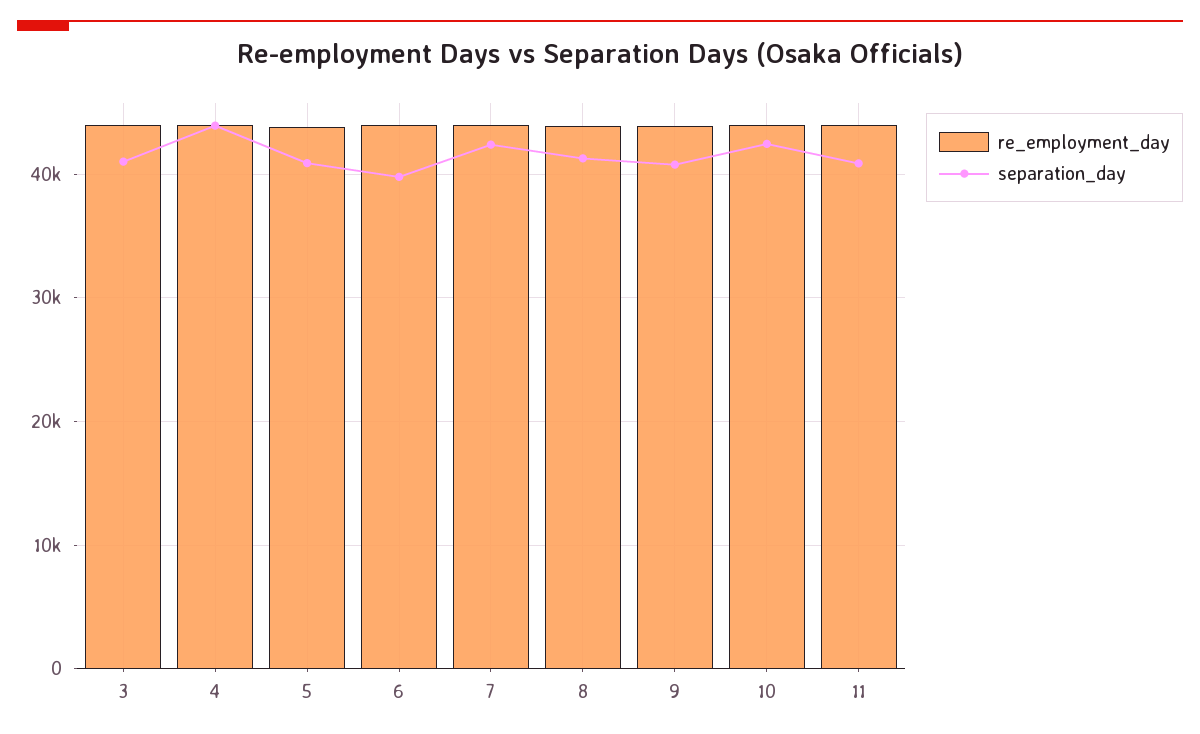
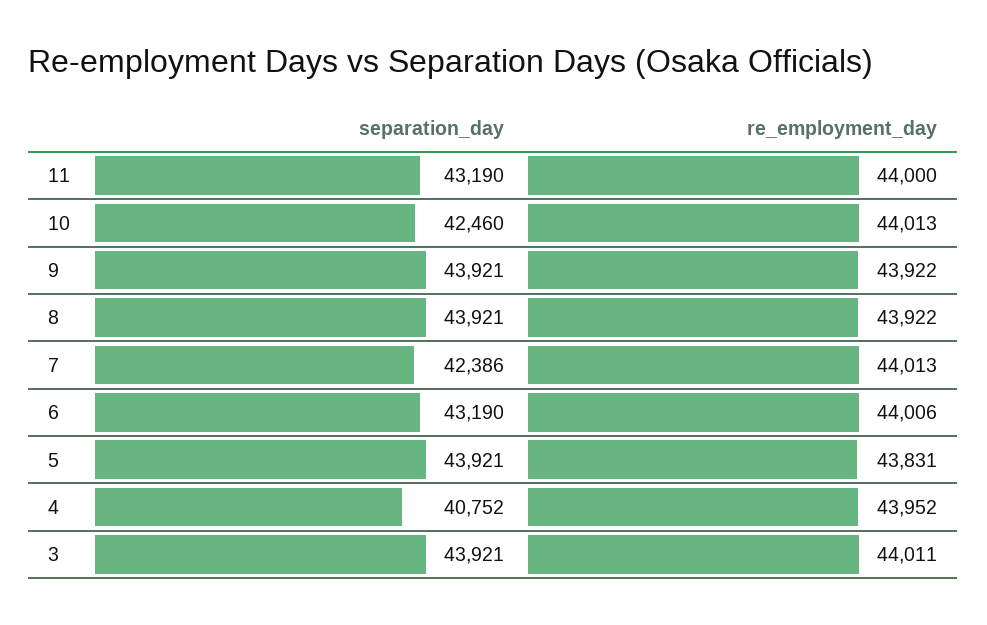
  {
    "re_employment_day": {
      "3": 44011,
      "4": 43952,
      "5": 43831,
      "6": 44006,
      "7": 44013,
      "8": 43922,
      "9": 43922,
      "10": 44013,
      "11": 44000
    },
    "separation_day": {
-     "3": 41000,
+     "3": 43921,
-     "4": 44000,
+     "4": 40752,
-     "5": 41000,
+     "5": 43921,
-     "6": 40000,
+     "6": 43190,
      "7": 42386,
-     "8": 41000,
+     "8": 43921,
-     "9": 41000,
+     "9": 43921,
      "10": 42460,
-     "11": 41000
+     "11": 43190
    }
  }

